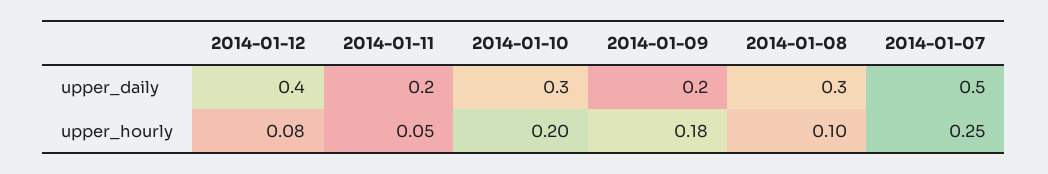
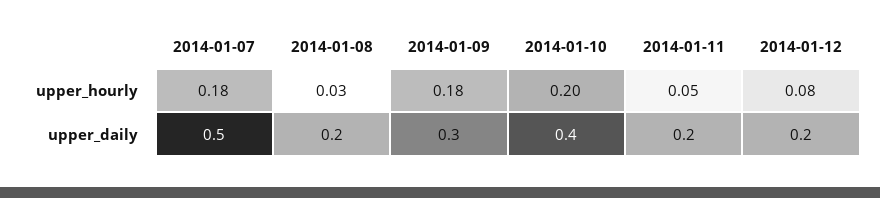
  {
    "2014-01-12": {
-     "upper_daily": 0.4,
+     "upper_daily": 0.2,
      "upper_hourly": 0.08
    },
    "2014-01-11": {
      "upper_daily": 0.2,
      "upper_hourly": 0.05
    },
    "2014-01-10": {
-     "upper_daily": 0.3,
+     "upper_daily": 0.4,
      "upper_hourly": 0.2
    },
    "2014-01-09": {
-     "upper_daily": 0.2,
+     "upper_daily": 0.3,
      "upper_hourly": 0.18
    },
    "2014-01-08": {
-     "upper_daily": 0.3,
+     "upper_daily": 0.2,
-     "upper_hourly": 0.1
+     "upper_hourly": 0.03
    },
    "2014-01-07": {
      "upper_daily": 0.5,
-     "upper_hourly": 0.25
+     "upper_hourly": 0.18
    }
  }

